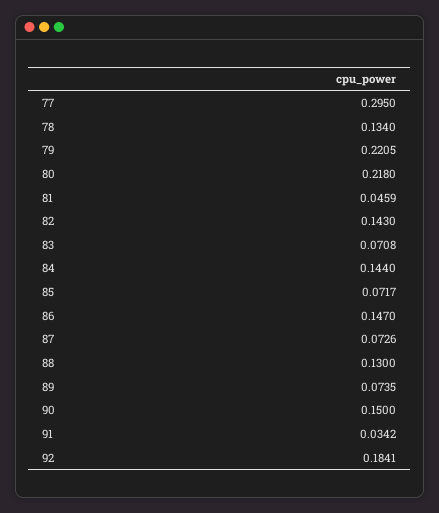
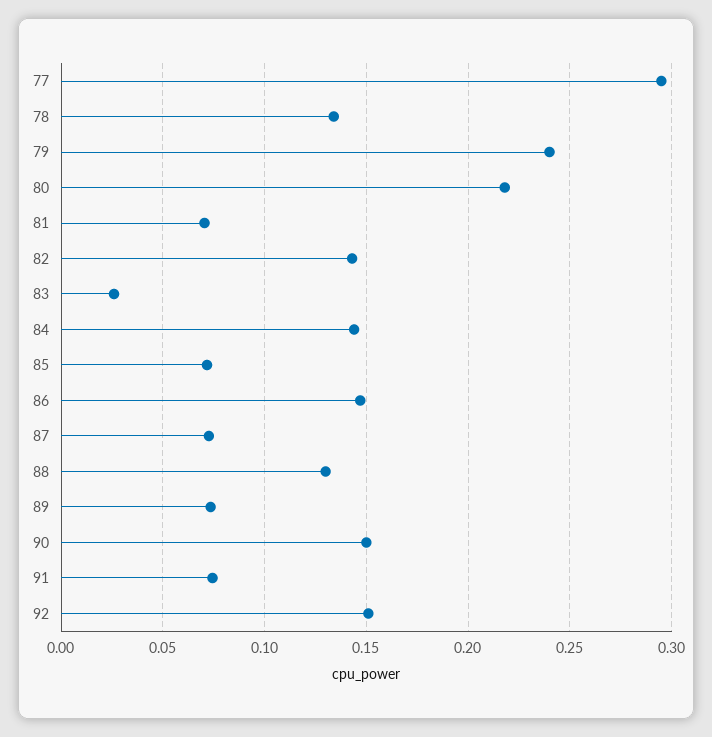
  {
    "77": 0.295,
    "78": 0.134,
-   "79": 0.2205,
+   "79": 0.24,
    "80": 0.218,
-   "81": 0.0459,
+   "81": 0.07,
    "82": 0.143,
-   "83": 0.0708,
+   "83": 0.025,
    "84": 0.144,
    "85": 0.0717,
    "86": 0.147,
    "87": 0.0726,
    "88": 0.13,
    "89": 0.0735,
    "90": 0.15,
-   "91": 0.0342,
+   "91": 0.075,
-   "92": 0.1841
+   "92": 0.15
  }

